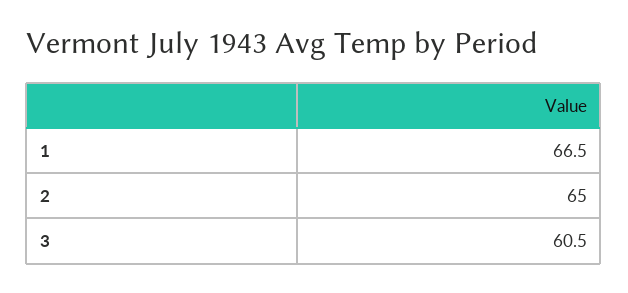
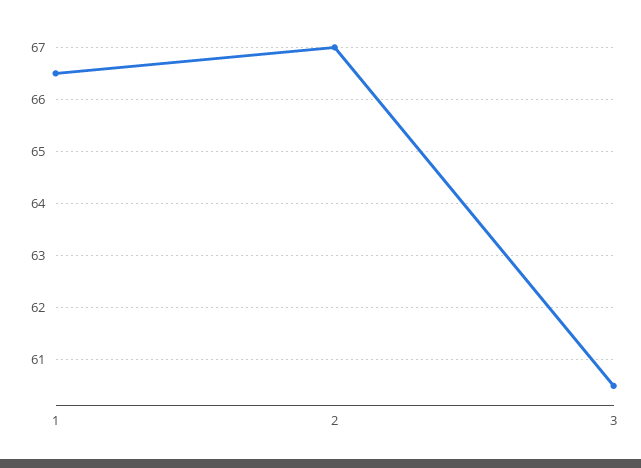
  {
    "1": 66.5,
-   "2": 65,
+   "2": 67,
    "3": 60.5
  }

